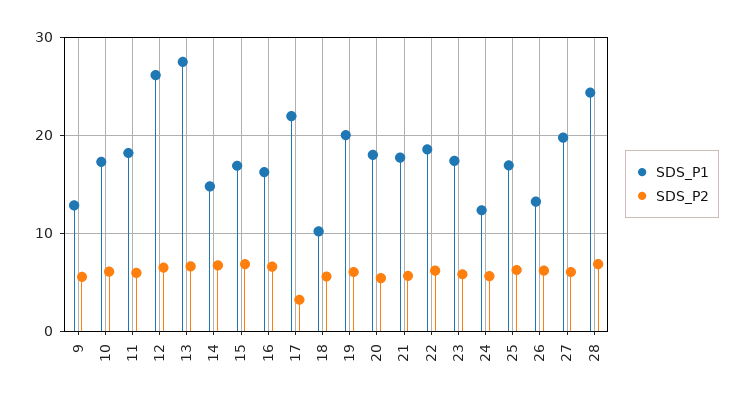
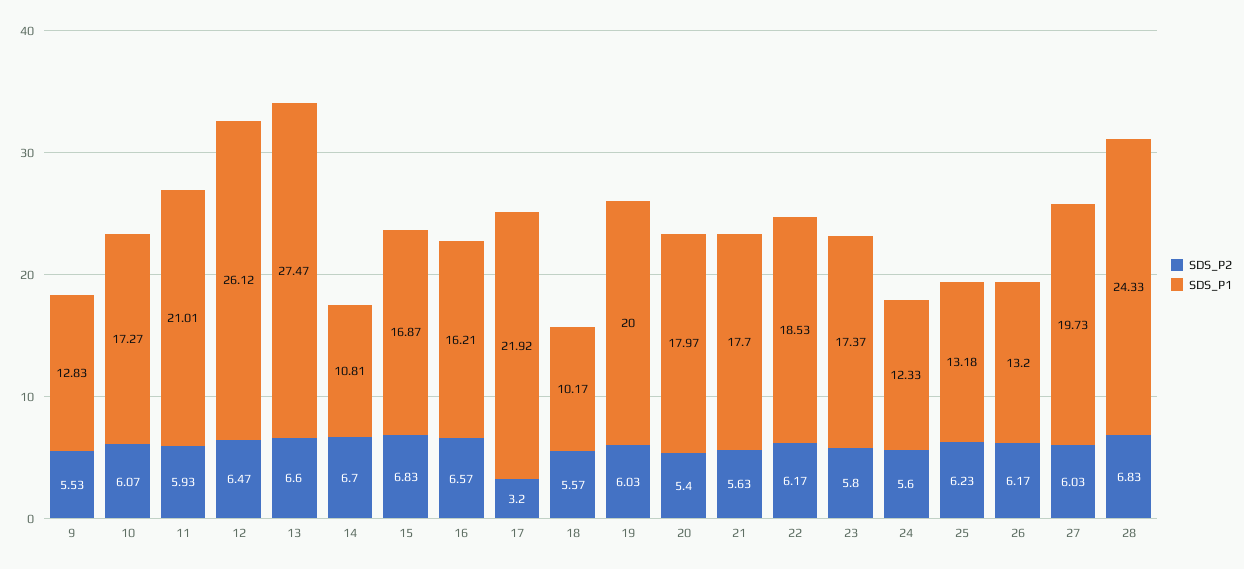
  {
    "SDS_P1": {
      "9": 12.83,
      "10": 17.27,
-     "11": 18,
+     "11": 21.01,
      "12": 26.12,
      "13": 27.47,
-     "14": 15,
+     "14": 10.81,
      "15": 16.87,
      "16": 16.21,
      "17": 21.92,
      "18": 10.17,
      "19": 20,
      "20": 17.97,
      "21": 17.7,
      "22": 18.53,
      "23": 17.37,
      "24": 12.33,
-     "25": 17,
+     "25": 13.18,
      "26": 13.2,
      "27": 19.73,
      "28": 24.33
    },
    "SDS_P2": {
      "9": 5.53,
      "10": 6.07,
      "11": 5.93,
      "12": 6.47,
      "13": 6.6,
      "14": 6.7,
      "15": 6.83,
      "16": 6.57,
      "17": 3.2,
      "18": 5.57,
      "19": 6.03,
      "20": 5.4,
      "21": 5.63,
      "22": 6.17,
      "23": 5.8,
      "24": 5.6,
      "25": 6.23,
      "26": 6.17,
      "27": 6.03,
      "28": 6.83
    }
  }

